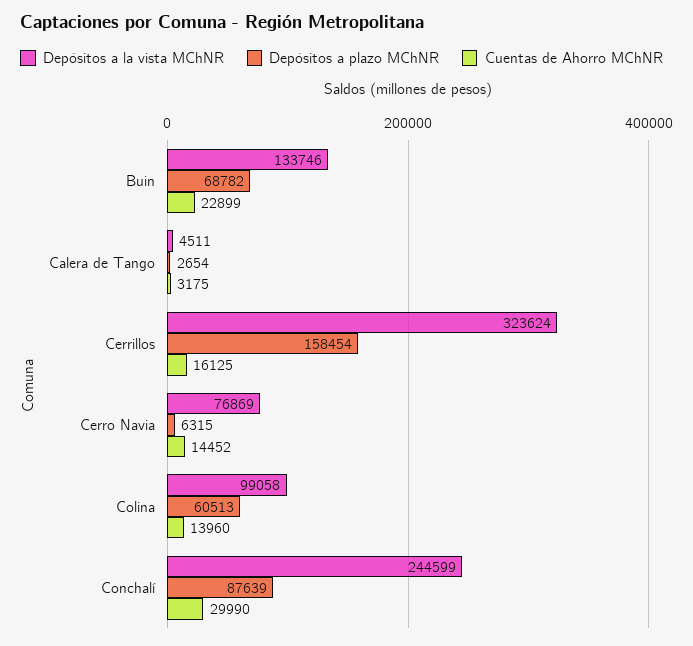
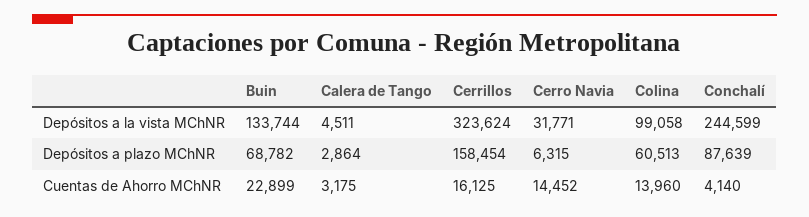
  {
    "Depósitos a la vista MChNR": {
-     "Buin": 133746,
+     "Buin": 133744,
      "Calera de Tango": 4511,
      "Cerrillos": 323624,
-     "Cerro Navia": 76869,
+     "Cerro Navia": 31771,
      "Colina": 99058,
      "Conchalí": 244599
    },
    "Depósitos a plazo MChNR": {
      "Buin": 68782,
-     "Calera de Tango": 2654,
+     "Calera de Tango": 2864,
      "Cerrillos": 158454,
      "Cerro Navia": 6315,
      "Colina": 60513,
      "Conchalí": 87639
    },
    "Cuentas de Ahorro MChNR": {
      "Buin": 22899,
      "Calera de Tango": 3175,
      "Cerrillos": 16125,
      "Cerro Navia": 14452,
      "Colina": 13960,
-     "Conchalí": 29990
+     "Conchalí": 4140
    }
  }

